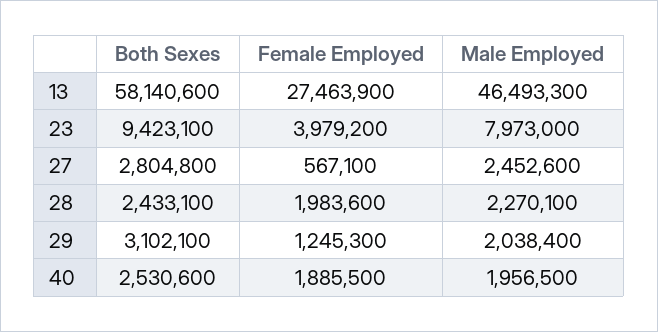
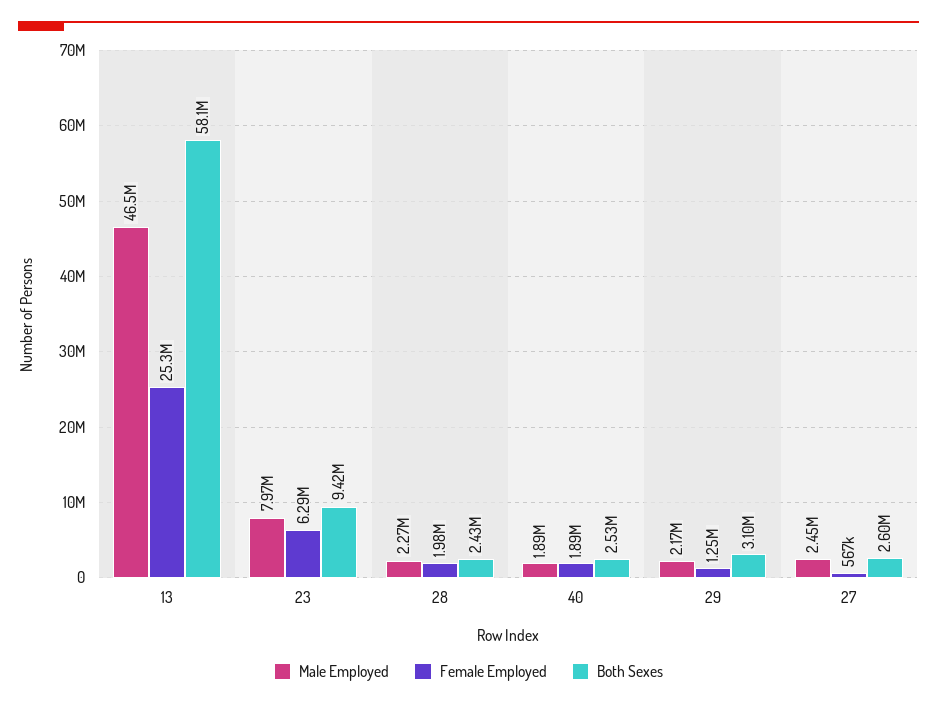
  {
    "Both Sexes": {
      "13": 58140600,
      "23": 9423100,
-     "27": 2804800,
+     "27": 2600000,
      "28": 2433100,
      "29": 3102100,
      "40": 2530600
    },
    "Female Employed": {
-     "13": 27463900,
+     "13": 25300000,
-     "23": 3979200,
+     "23": 6290000,
      "27": 567100,
      "28": 1983600,
      "29": 1245300,
      "40": 1885500
    },
    "Male Employed": {
      "13": 46493300,
      "23": 7973000,
      "27": 2452600,
      "28": 2270100,
-     "29": 2038400,
+     "29": 2170000,
-     "40": 1956500
+     "40": 1890000
    }
  }

